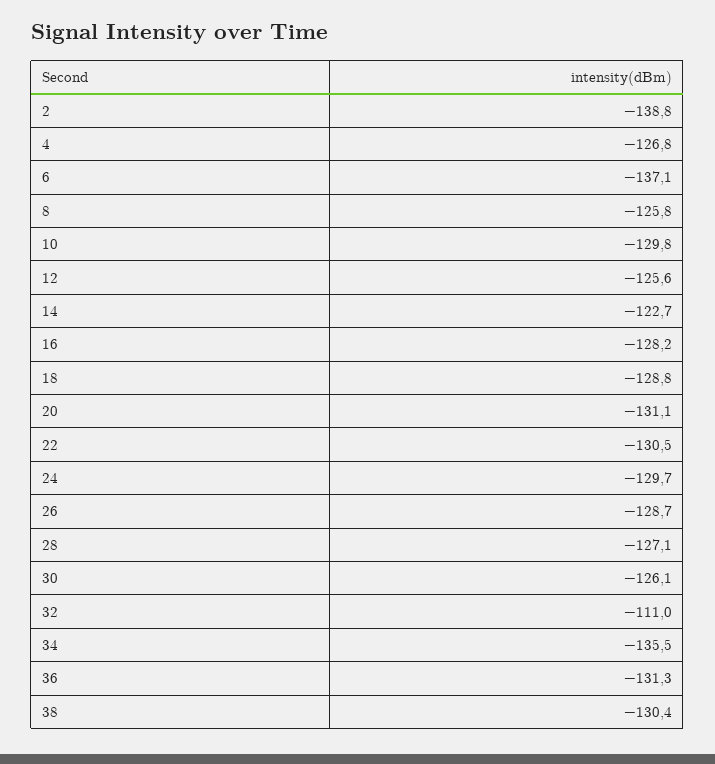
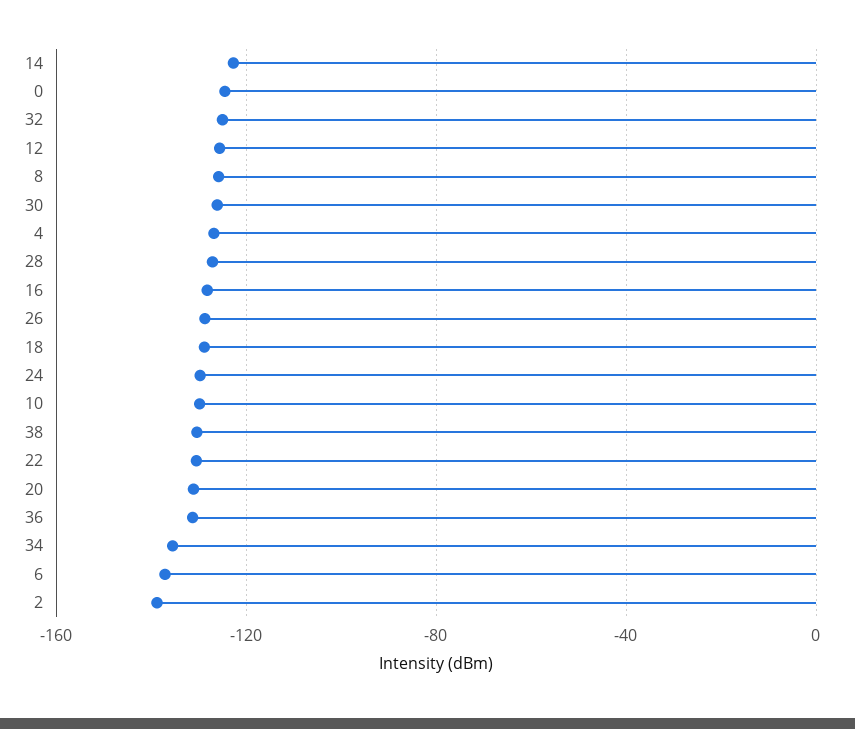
  {
    "2": -138.8,
    "4": -126.8,
    "6": -137.1,
    "8": -125.8,
    "10": -129.8,
    "12": -125.6,
    "14": -122.7,
    "16": -128.2,
    "18": -128.8,
    "20": -131.1,
    "22": -130.5,
    "24": -129.7,
    "26": -128.7,
    "28": -127.1,
    "30": -126.1,
-   "32": -111,
+   "32": -125,
    "34": -135.5,
    "36": -131.3,
-   "38": -130.4
+   "38": -130.4,
+   "0": -125
  }

